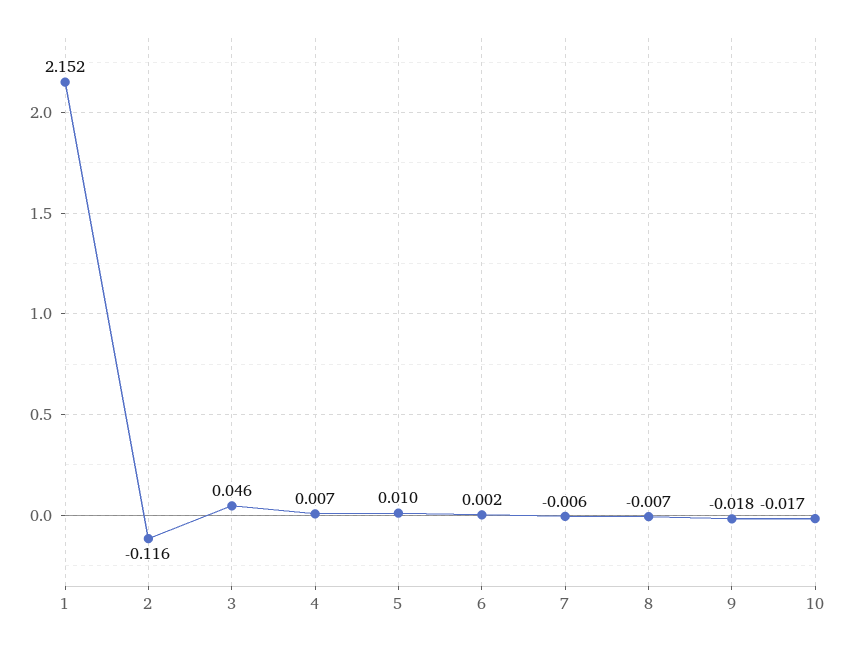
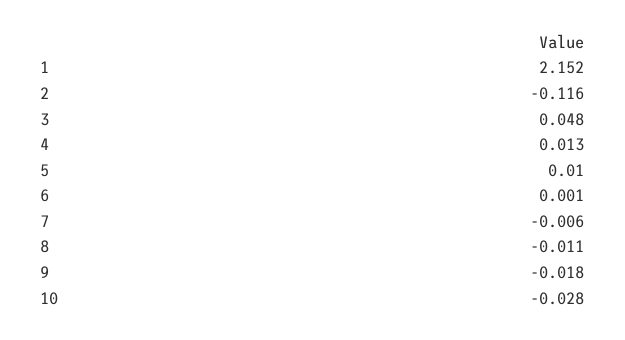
  {
    "1": 2.152,
    "2": -0.116,
-   "3": 0.046,
+   "3": 0.048,
-   "4": 0.007,
+   "4": 0.013,
    "5": 0.01,
-   "6": 0.002,
+   "6": 0.001,
    "7": -0.006,
-   "8": -0.007,
+   "8": -0.011,
    "9": -0.018,
-   "10": -0.017
+   "10": -0.028
  }

